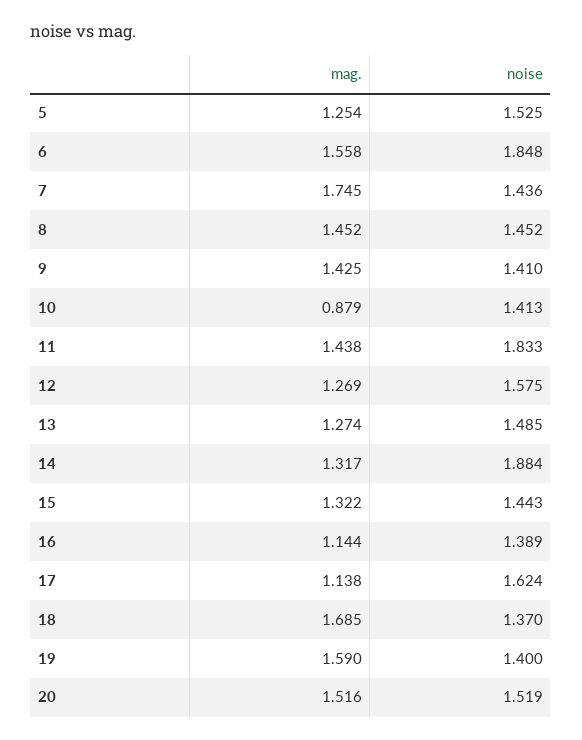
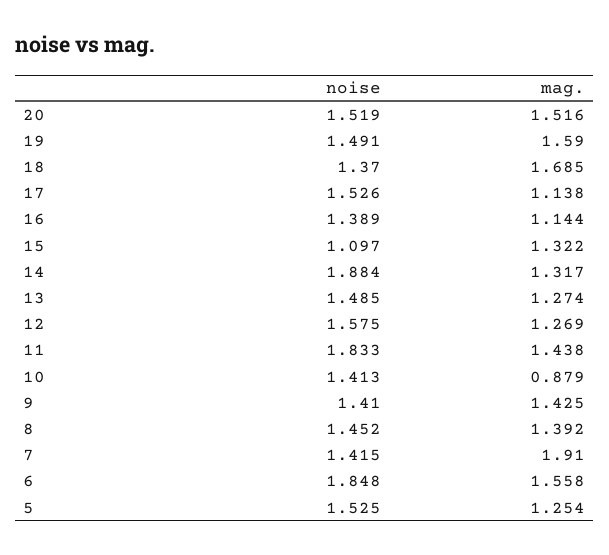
  {
    "mag.": {
      "5": 1.254,
      "6": 1.558,
-     "7": 1.745,
+     "7": 1.91,
-     "8": 1.452,
+     "8": 1.392,
      "9": 1.425,
      "10": 0.879,
      "11": 1.438,
      "12": 1.269,
      "13": 1.274,
      "14": 1.317,
      "15": 1.322,
      "16": 1.144,
      "17": 1.138,
      "18": 1.685,
      "19": 1.59,
      "20": 1.516
    },
    "noise": {
      "5": 1.525,
      "6": 1.848,
-     "7": 1.436,
+     "7": 1.415,
      "8": 1.452,
      "9": 1.41,
      "10": 1.413,
      "11": 1.833,
      "12": 1.575,
      "13": 1.485,
      "14": 1.884,
-     "15": 1.443,
+     "15": 1.097,
      "16": 1.389,
-     "17": 1.624,
+     "17": 1.526,
      "18": 1.37,
-     "19": 1.4,
+     "19": 1.491,
      "20": 1.519
    }
  }

